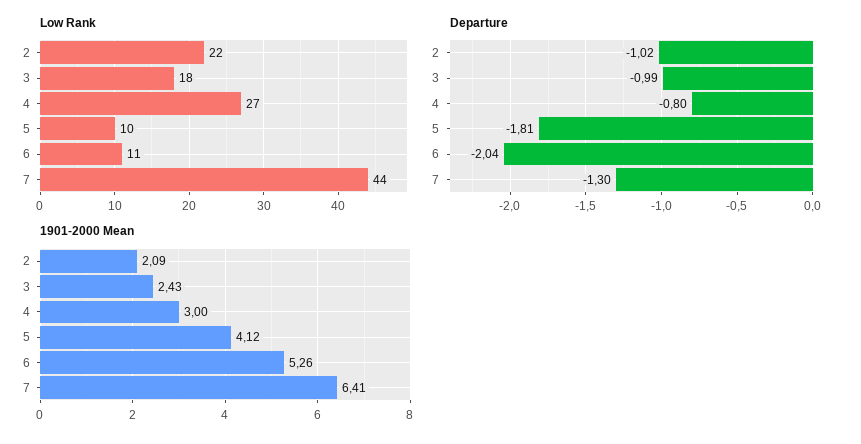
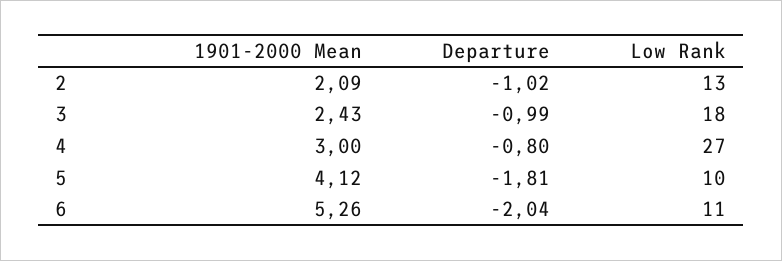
  {
    "Low Rank": {
-     "2": 22,
+     "2": 13,
      "3": 18,
      "4": 27,
      "5": 10,
-     "6": 11,
+     "6": 11
-     "7": 44
    },
    "Departure": {
      "2": -1.02,
      "3": -0.99,
      "4": -0.8,
      "5": -1.81,
-     "6": -2.04,
+     "6": -2.04
-     "7": -1.3
    },
    "1901-2000 Mean": {
      "2": 2.09,
      "3": 2.43,
      "4": 3,
      "5": 4.12,
-     "6": 5.26,
+     "6": 5.26
-     "7": 6.41
    }
  }

